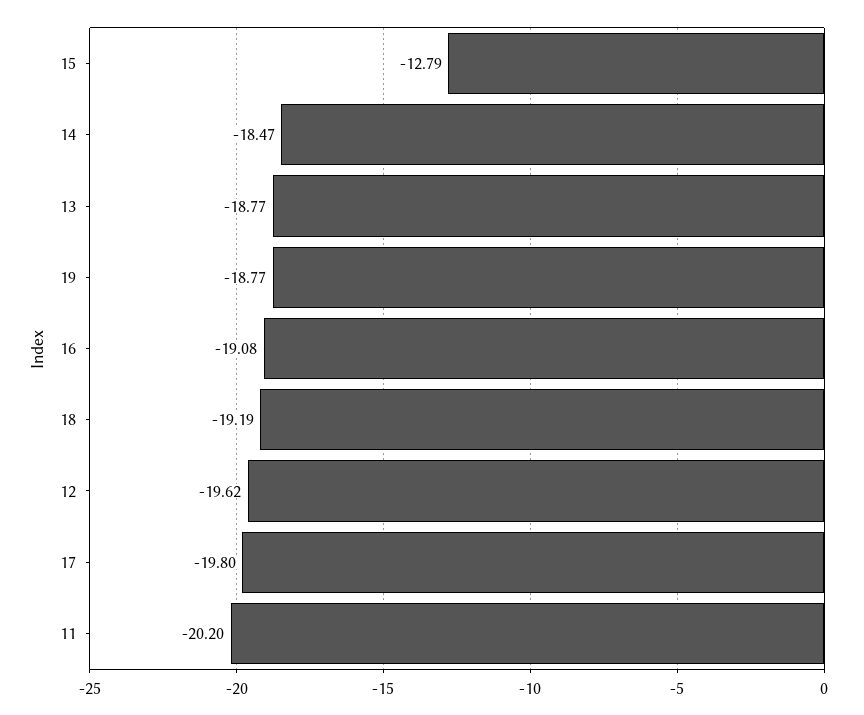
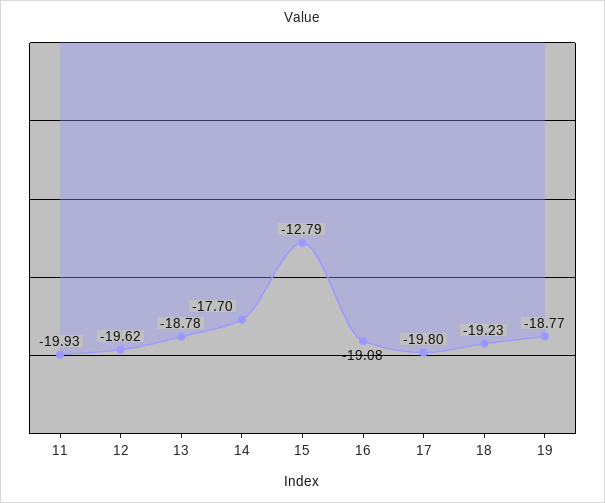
  {
    "15": -12.79,
-   "14": -18.47,
+   "14": -17.7,
-   "13": -18.77,
+   "13": -18.78,
    "19": -18.77,
    "16": -19.08,
-   "18": -19.19,
+   "18": -19.23,
    "12": -19.62,
    "17": -19.8,
-   "11": -20.2
+   "11": -19.93
  }

